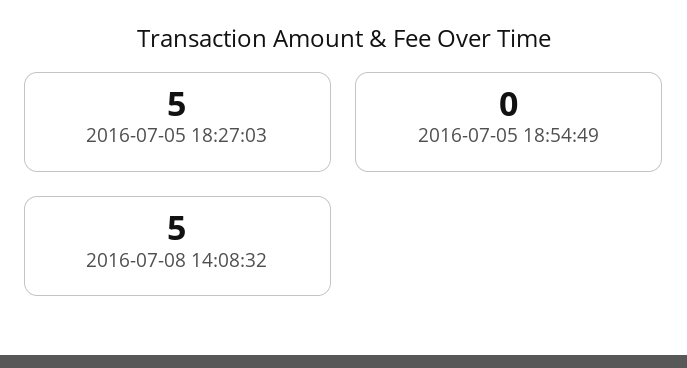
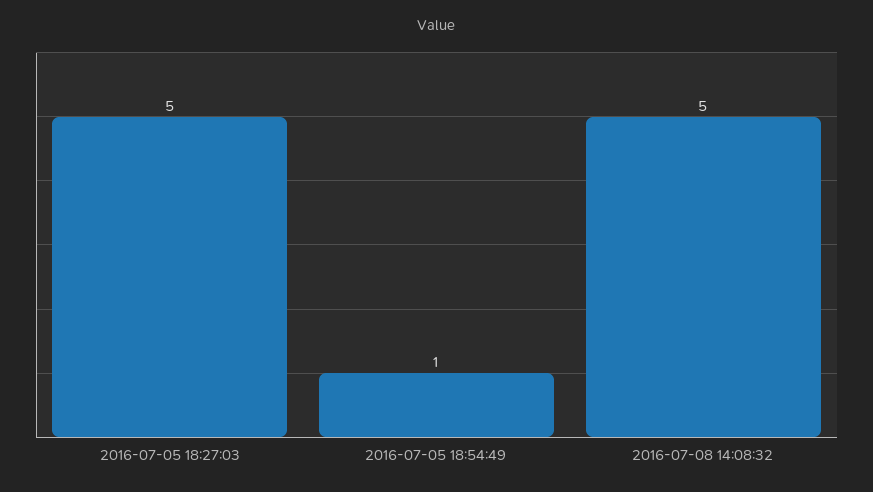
  {
    "2016-07-05 18:27:03": 5,
-   "2016-07-05 18:54:49": 0,
+   "2016-07-05 18:54:49": 1,
    "2016-07-08 14:08:32": 5
  }

